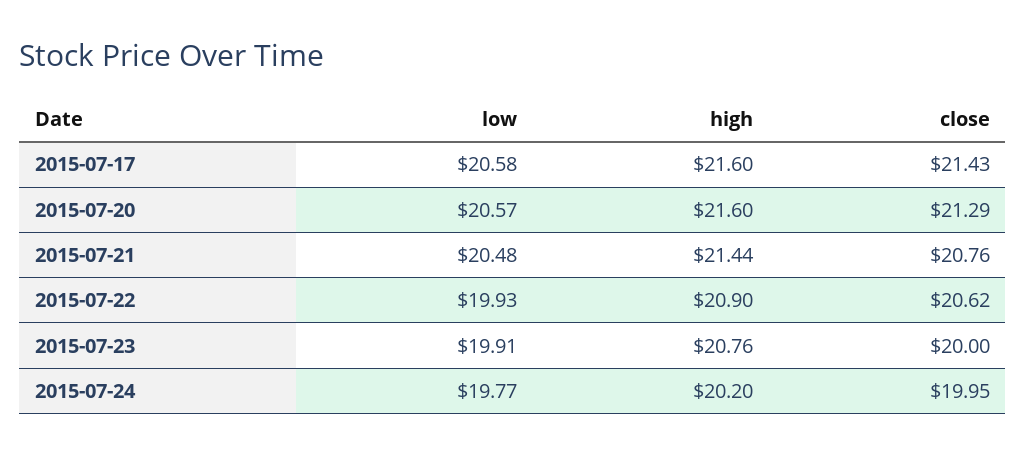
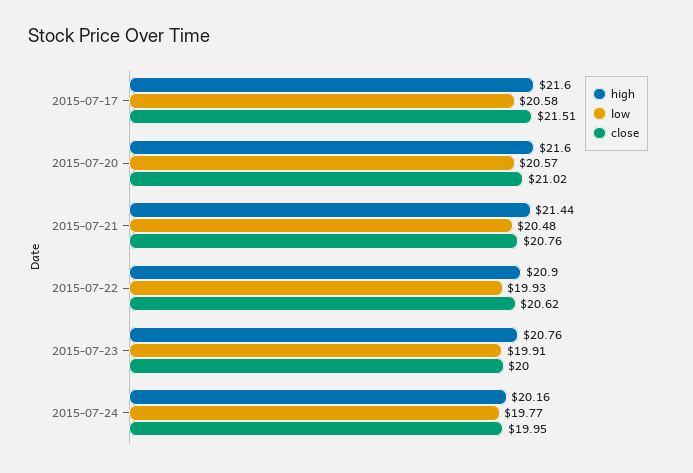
  {
    "low": {
      "2015-07-17": 20.58,
      "2015-07-20": 20.57,
      "2015-07-21": 20.48,
      "2015-07-22": 19.93,
      "2015-07-23": 19.91,
      "2015-07-24": 19.77
    },
    "high": {
      "2015-07-17": 21.6,
      "2015-07-20": 21.6,
      "2015-07-21": 21.44,
      "2015-07-22": 20.9,
      "2015-07-23": 20.76,
-     "2015-07-24": 20.2
+     "2015-07-24": 20.16
    },
    "close": {
-     "2015-07-17": 21.43,
+     "2015-07-17": 21.51,
-     "2015-07-20": 21.29,
+     "2015-07-20": 21.02,
      "2015-07-21": 20.76,
      "2015-07-22": 20.62,
      "2015-07-23": 20,
      "2015-07-24": 19.95
    }
  }

